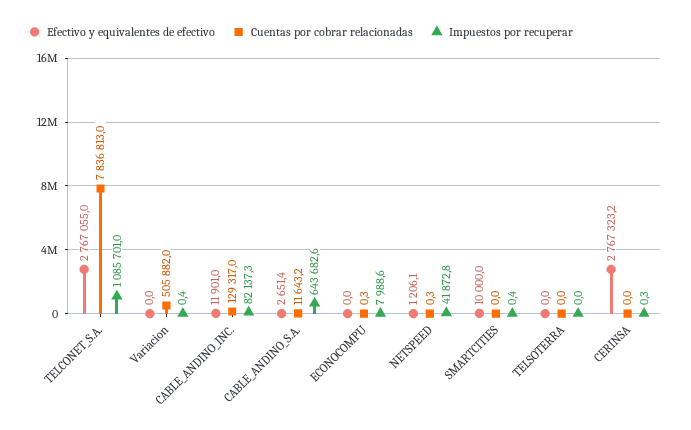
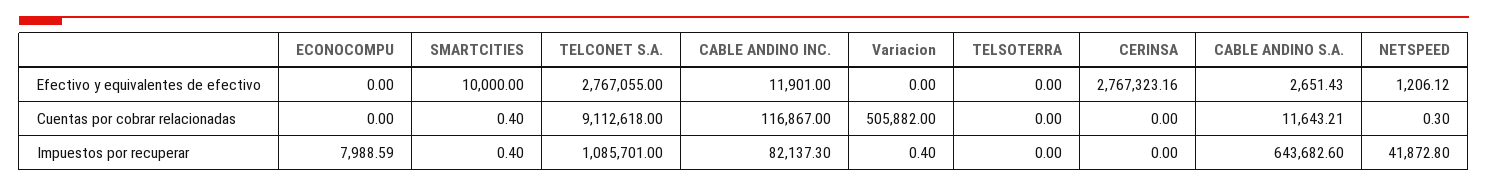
  {
    "Efectivo y equivalentes de efectivo": {
      "TELCONET_S.A.": 2767055,
      "Variacion": 0,
      "CABLE_ANDINO_INC.": 11901,
      "CABLE_ANDINO_S.A.": 2651.43,
      "ECONOCOMPU": 0,
      "NETSPEED": 1206.12,
      "SMARTCITIES": 10000,
      "TELSOTERRA": 0,
      "CERINSA": 2767323.16
    },
    "Cuentas por cobrar relacionadas": {
-     "TELCONET_S.A.": 7836813,
+     "TELCONET_S.A.": 9112618,
      "Variacion": 505882,
-     "CABLE_ANDINO_INC.": 129317,
+     "CABLE_ANDINO_INC.": 116867,
      "CABLE_ANDINO_S.A.": 11643.21,
-     "ECONOCOMPU": 0.3,
+     "ECONOCOMPU": 0,
      "NETSPEED": 0.3,
-     "SMARTCITIES": 0,
+     "SMARTCITIES": 0.4,
      "TELSOTERRA": 0,
      "CERINSA": 0
    },
    "Impuestos por recuperar": {
      "TELCONET_S.A.": 1085701,
      "Variacion": 0.4,
      "CABLE_ANDINO_INC.": 82137.3,
      "CABLE_ANDINO_S.A.": 643682.6,
      "ECONOCOMPU": 7988.59,
      "NETSPEED": 41872.8,
      "SMARTCITIES": 0.4,
      "TELSOTERRA": 0,
-     "CERINSA": 0.3
+     "CERINSA": 0
    }
  }

